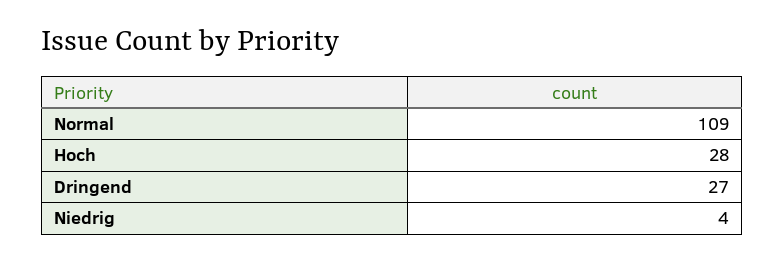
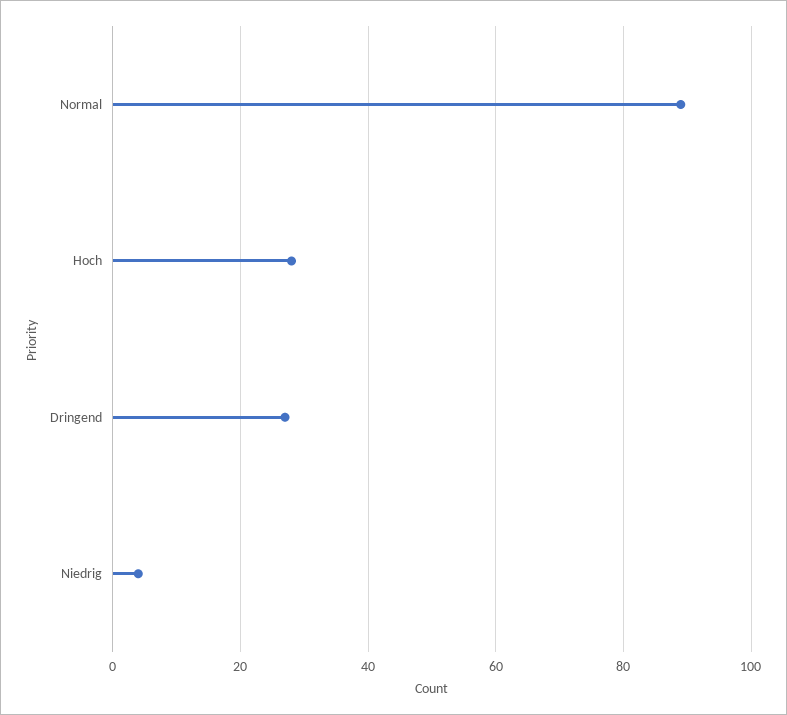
  {
-   "Normal": 109,
+   "Normal": 90,
    "Hoch": 28,
    "Dringend": 27,
    "Niedrig": 4
  }

